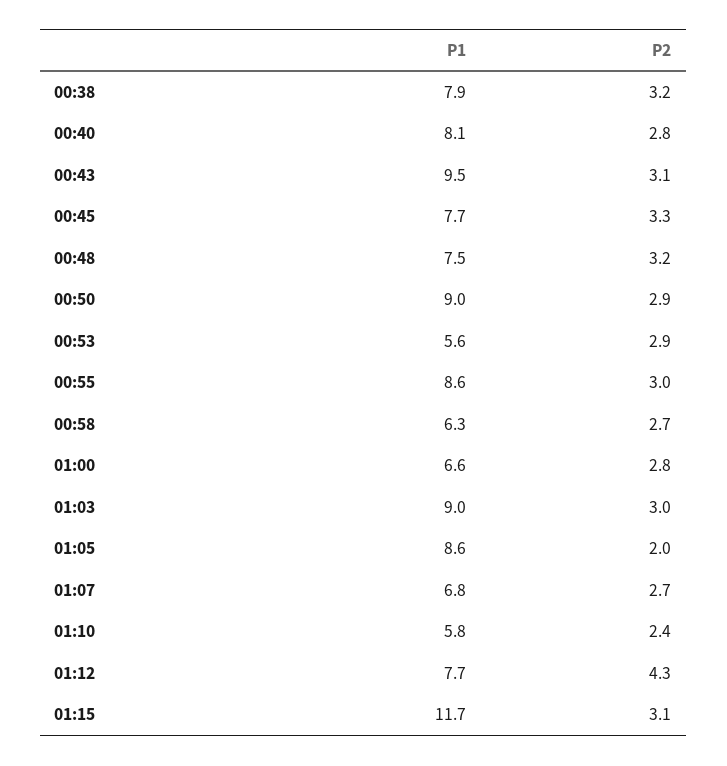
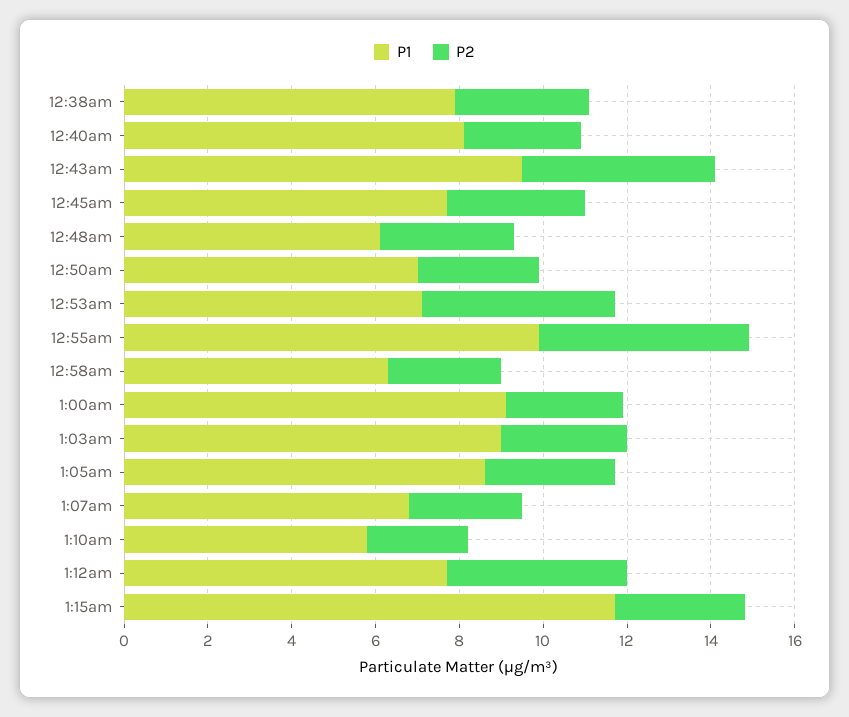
  {
    "P1": {
      "00:38": 7.9,
      "00:40": 8.1,
      "00:43": 9.5,
      "00:45": 7.7,
-     "00:48": 7.5,
+     "00:48": 6,
-     "00:50": 9,
+     "00:50": 7,
-     "00:53": 5.6,
+     "00:53": 7,
-     "00:55": 8.6,
+     "00:55": 10,
      "00:58": 6.3,
-     "01:00": 6.6,
+     "01:00": 9,
      "01:03": 9,
      "01:05": 8.6,
      "01:07": 6.8,
      "01:10": 5.8,
      "01:12": 7.7,
      "01:15": 11.7
    },
    "P2": {
      "00:38": 3.2,
      "00:40": 2.8,
-     "00:43": 3.1,
+     "00:43": 4.5,
      "00:45": 3.3,
      "00:48": 3.2,
      "00:50": 2.9,
-     "00:53": 2.9,
+     "00:53": 4.5,
-     "00:55": 3,
+     "00:55": 5,
      "00:58": 2.7,
      "01:00": 2.8,
      "01:03": 3,
-     "01:05": 2,
+     "01:05": 3,
      "01:07": 2.7,
      "01:10": 2.4,
      "01:12": 4.3,
      "01:15": 3.1
    }
  }

